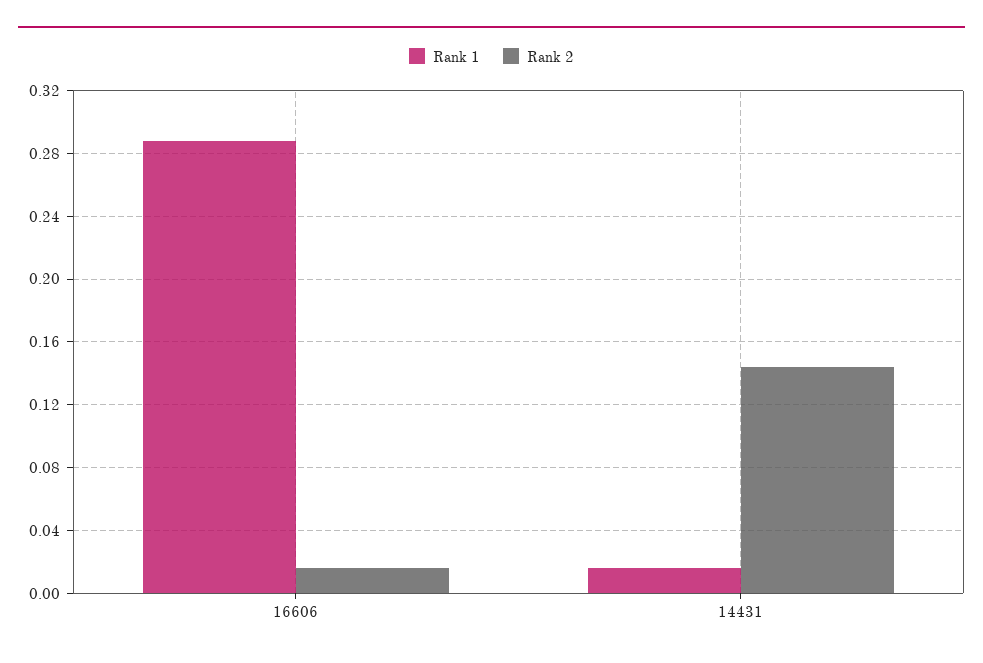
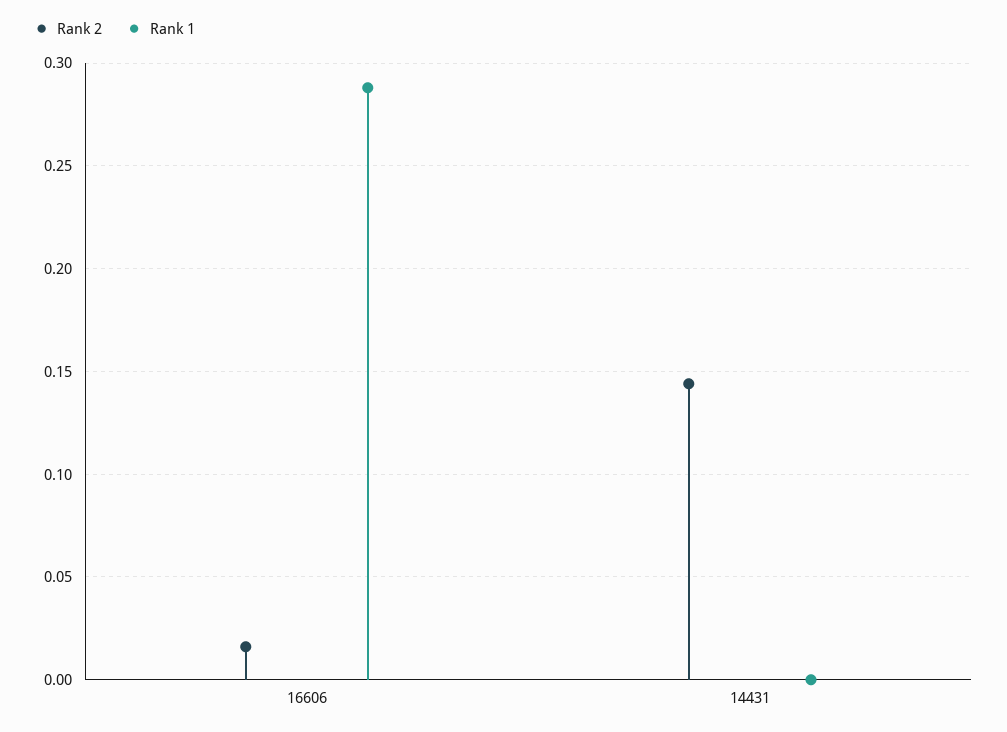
  {
    "Rank 1": {
      "16606": 0.29,
-     "14431": 0.015
+     "14431": 0
    },
    "Rank 2": {
      "16606": 0.015,
      "14431": 0.145
    }
  }

